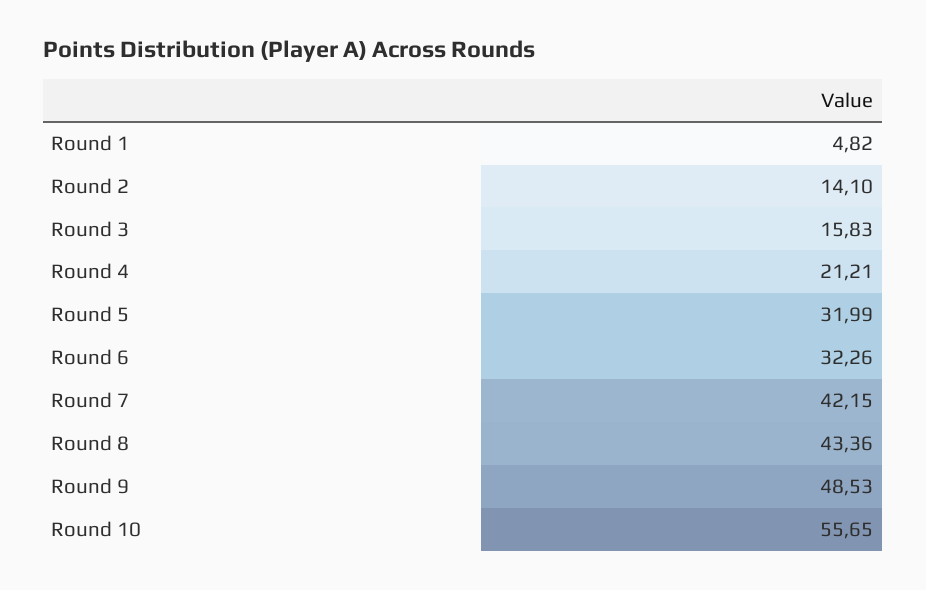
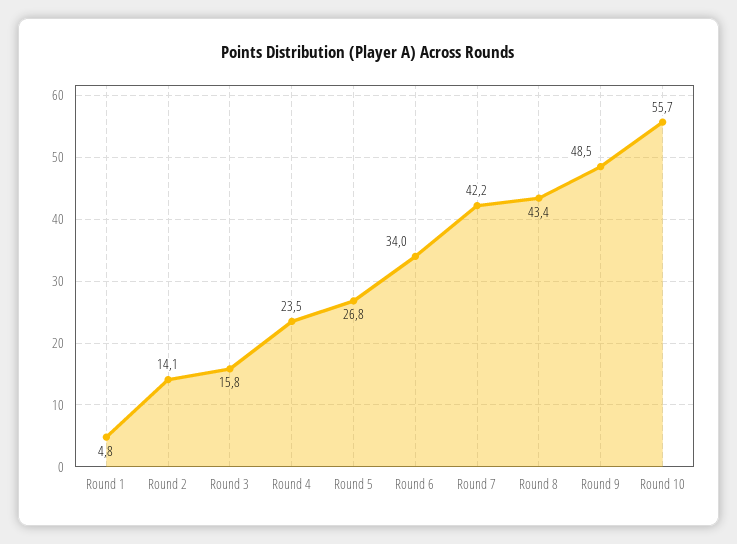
  {
    "Round 1": 4.82,
    "Round 2": 14.1,
    "Round 3": 15.83,
-   "Round 4": 21.21,
+   "Round 4": 23.5,
-   "Round 5": 31.99,
+   "Round 5": 26.8,
-   "Round 6": 32.26,
+   "Round 6": 34,
    "Round 7": 42.15,
    "Round 8": 43.36,
    "Round 9": 48.53,
    "Round 10": 55.65
  }

